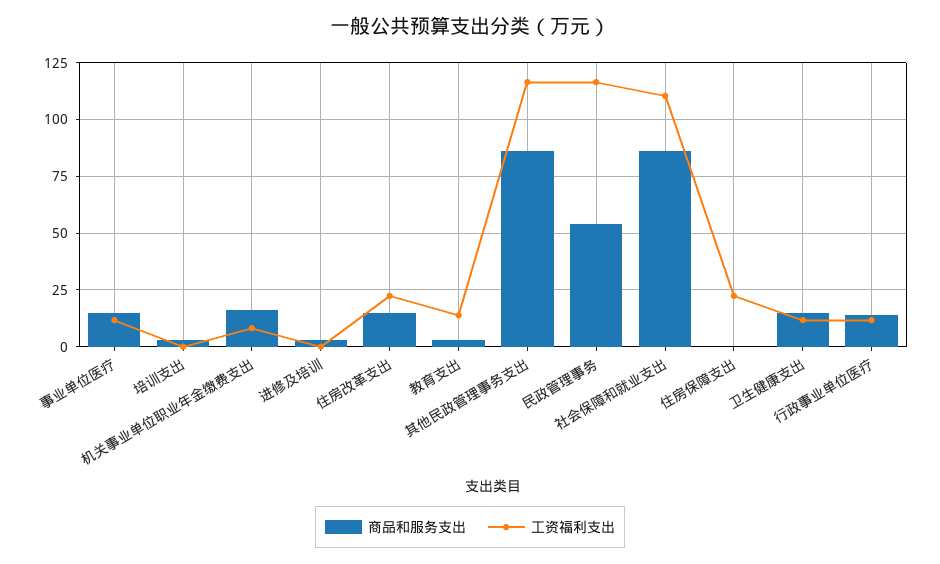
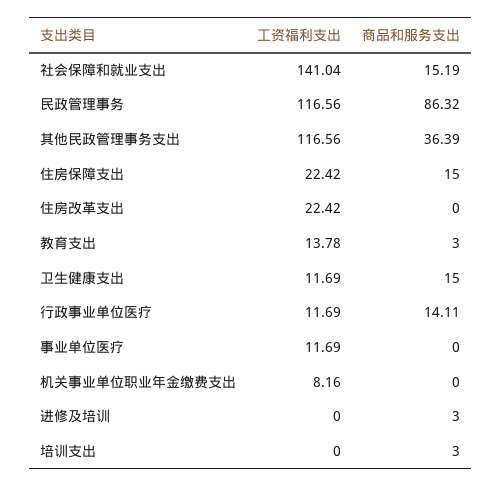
  {
    "商品和服务支出": {
-     "事业单位医疗": 15,
+     "事业单位医疗": 0,
      "培训支出": 3,
-     "机关事业单位职业年金缴费支出": 15,
+     "机关事业单位职业年金缴费支出": 0,
      "进修及培训": 3,
-     "住房改革支出": 15,
+     "住房改革支出": 0,
      "教育支出": 3,
-     "其他民政管理事务支出": 85,
+     "其他民政管理事务支出": 36.39,
-     "民政管理事务": 55,
+     "民政管理事务": 86.32,
-     "社会保障和就业支出": 85,
+     "社会保障和就业支出": 15.19,
-     "住房保障支出": 0,
+     "住房保障支出": 15,
      "卫生健康支出": 15,
      "行政事业单位医疗": 14.11
    },
    "工资福利支出": {
      "事业单位医疗": 11.69,
      "培训支出": 0,
      "机关事业单位职业年金缴费支出": 8.16,
      "进修及培训": 0,
      "住房改革支出": 22.42,
      "教育支出": 13.78,
      "其他民政管理事务支出": 116.56,
      "民政管理事务": 116.56,
-     "社会保障和就业支出": 110,
+     "社会保障和就业支出": 141.04,
      "住房保障支出": 22.42,
      "卫生健康支出": 11.69,
      "行政事业单位医疗": 11.69
    }
  }

